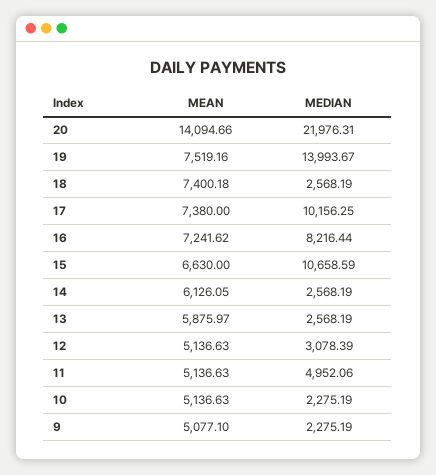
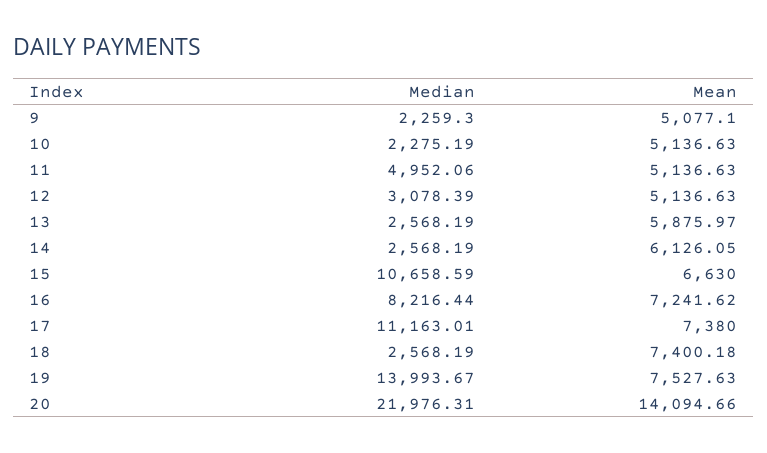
  {
    "MEAN": {
      "20": 14094.66,
-     "19": 7519.16,
+     "19": 7527.63,
      "18": 7400.18,
      "17": 7380,
      "16": 7241.62,
      "15": 6630,
      "14": 6126.05,
      "13": 5875.97,
      "12": 5136.63,
      "11": 5136.63,
      "10": 5136.63,
      "9": 5077.1
    },
    "MEDIAN": {
      "20": 21976.31,
      "19": 13993.67,
      "18": 2568.19,
-     "17": 10156.25,
+     "17": 11163.01,
      "16": 8216.44,
      "15": 10658.59,
      "14": 2568.19,
      "13": 2568.19,
      "12": 3078.39,
      "11": 4952.06,
      "10": 2275.19,
-     "9": 2275.19
+     "9": 2259.3
    }
  }

